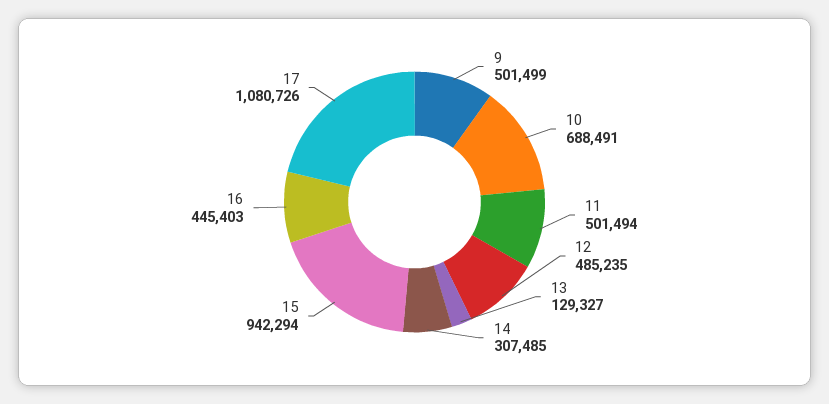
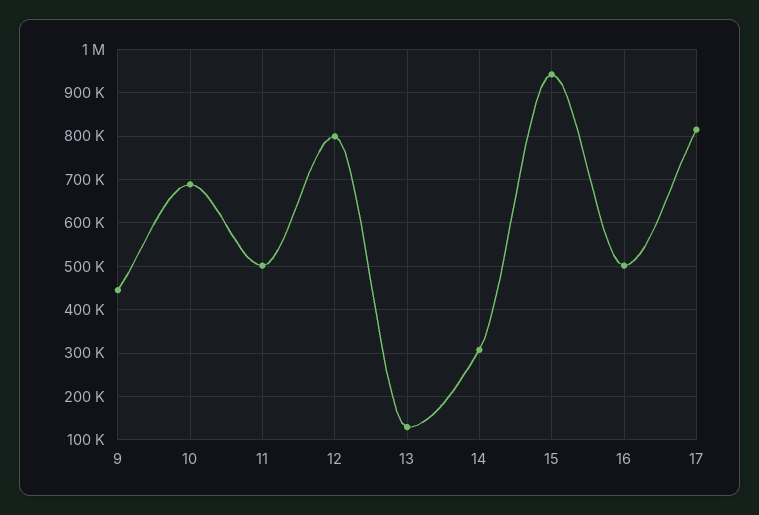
  {
-   "9": 501499,
+   "9": 440000,
    "10": 688491,
    "11": 501494,
-   "12": 485235,
+   "12": 800000,
    "13": 129327,
    "14": 307485,
    "15": 942294,
-   "16": 445403,
+   "16": 500000,
-   "17": 1080726
+   "17": 820000
  }

